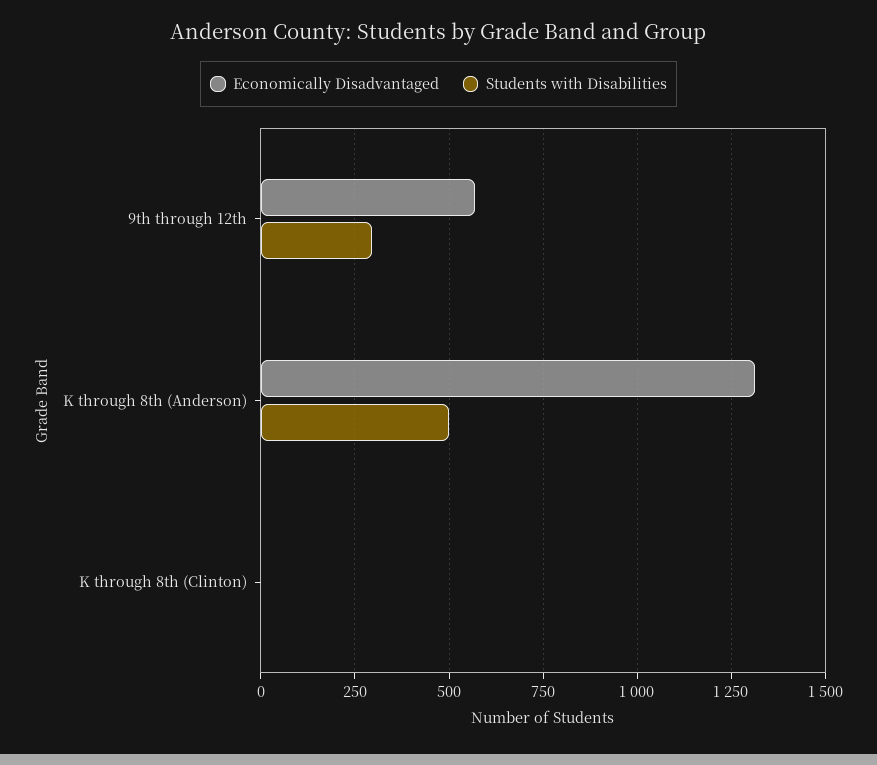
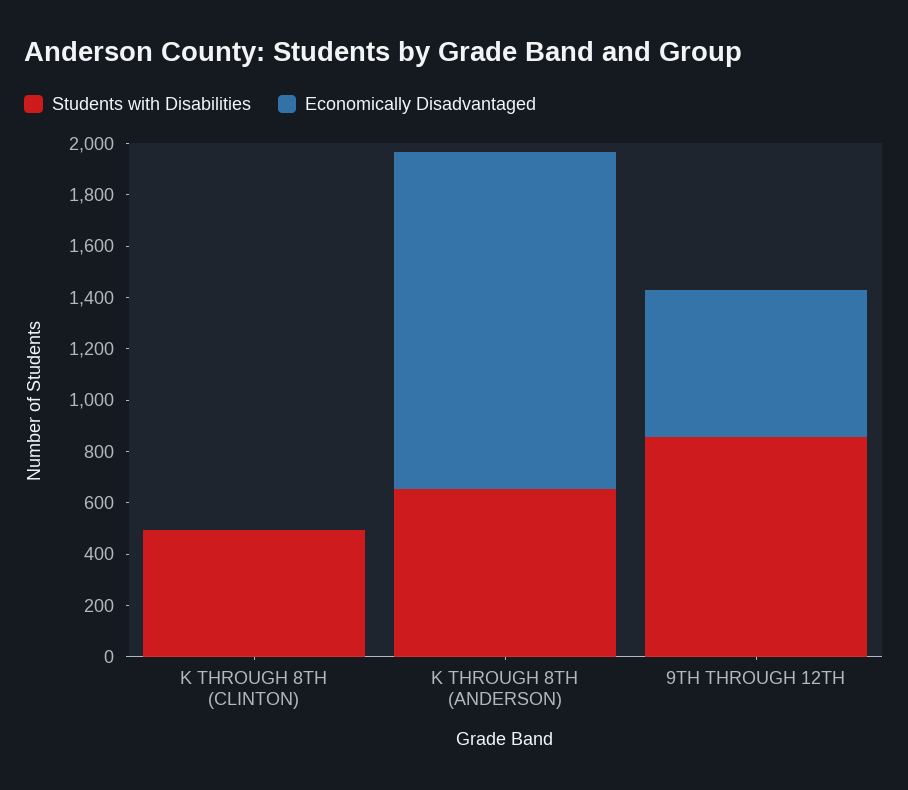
  {
    "Economically Disadvantaged": {
      "9th through 12th": 575,
      "K through 8th (Anderson)": 1325,
      "K through 8th (Clinton)": 0
    },
    "Students with Disabilities": {
-     "9th through 12th": 300,
+     "9th through 12th": 850,
-     "K through 8th (Anderson)": 500,
+     "K through 8th (Anderson)": 650,
-     "K through 8th (Clinton)": 0
+     "K through 8th (Clinton)": 500
    }
  }

